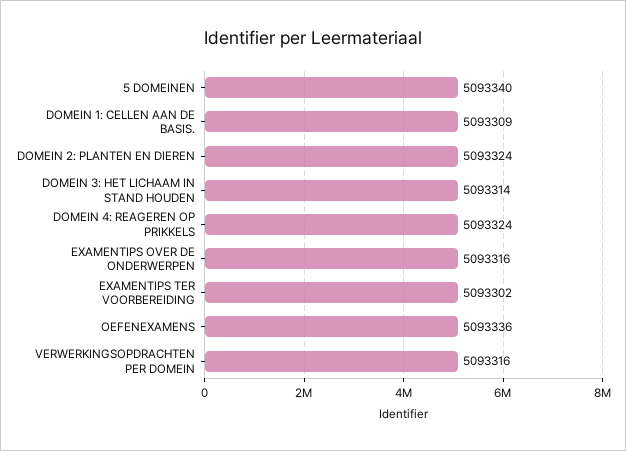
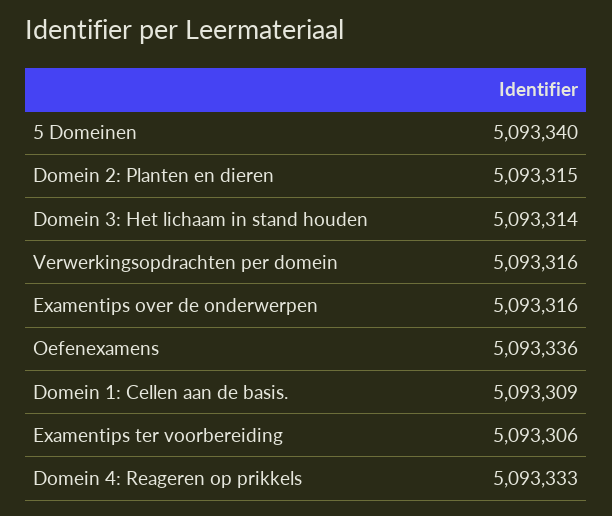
  {
    "5 DOMEINEN": 5093340,
    "DOMEIN 1: CELLEN AAN DE BASIS.": 5093309,
-   "DOMEIN 2: PLANTEN EN DIEREN": 5093324,
+   "DOMEIN 2: PLANTEN EN DIEREN": 5093315,
    "DOMEIN 3: HET LICHAAM IN STAND HOUDEN": 5093314,
-   "DOMEIN 4: REAGEREN OP PRIKKELS": 5093324,
+   "DOMEIN 4: REAGEREN OP PRIKKELS": 5093333,
    "EXAMENTIPS OVER DE ONDERWERPEN": 5093316,
-   "EXAMENTIPS TER VOORBEREIDING": 5093302,
+   "EXAMENTIPS TER VOORBEREIDING": 5093306,
    "OEFENEXAMENS": 5093336,
    "VERWERKINGSOPDRACHTEN PER DOMEIN": 5093316
  }

